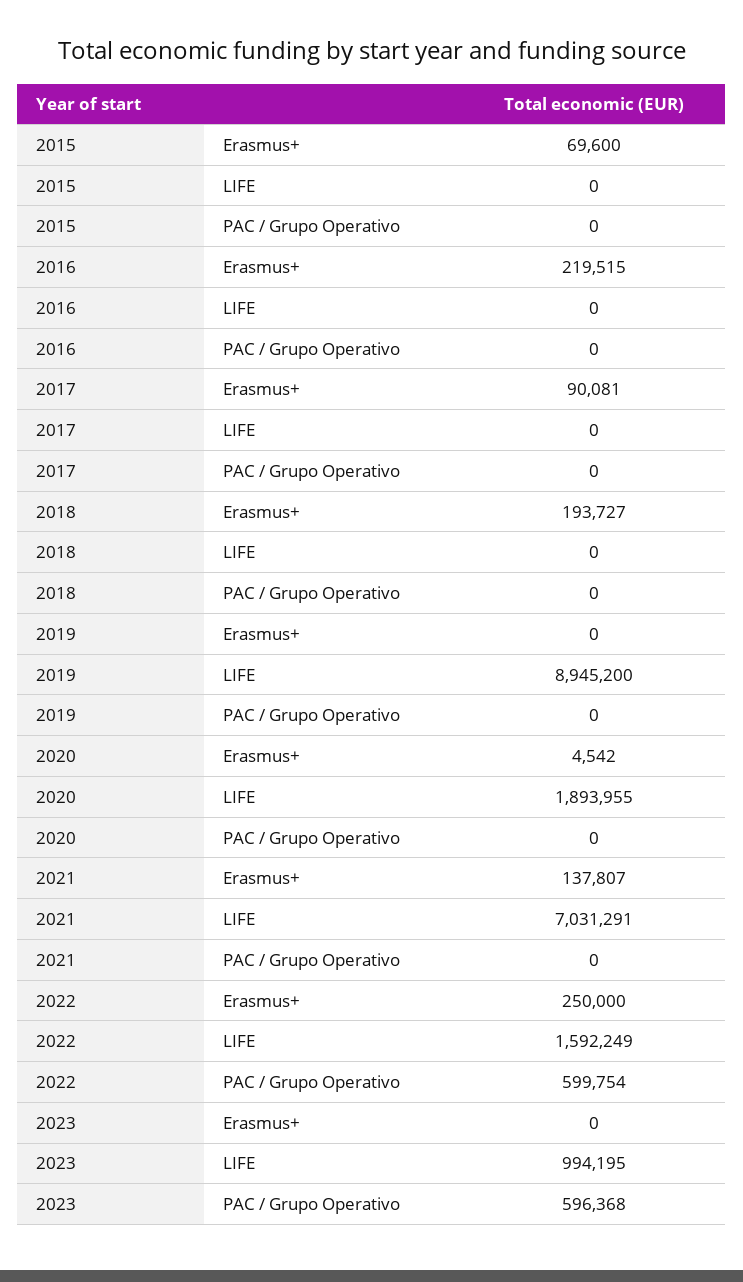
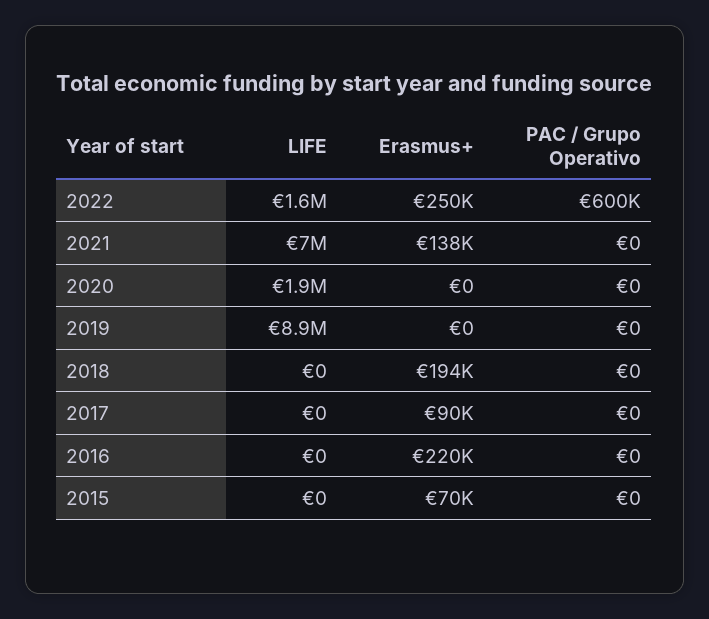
  {
    "2015": {
      "Erasmus+": 69600,
      "LIFE": 0,
      "PAC / Grupo Operativo": 0
    },
    "2016": {
      "Erasmus+": 219515,
      "LIFE": 0,
      "PAC / Grupo Operativo": 0
    },
    "2017": {
      "Erasmus+": 90081,
      "LIFE": 0,
      "PAC / Grupo Operativo": 0
    },
    "2018": {
      "Erasmus+": 193727,
      "LIFE": 0,
      "PAC / Grupo Operativo": 0
    },
    "2019": {
      "Erasmus+": 0,
      "LIFE": 8945200,
      "PAC / Grupo Operativo": 0
    },
    "2020": {
-     "Erasmus+": 4542,
+     "Erasmus+": 0,
      "LIFE": 1893955,
      "PAC / Grupo Operativo": 0
    },
    "2021": {
      "Erasmus+": 137807,
      "LIFE": 7031291,
      "PAC / Grupo Operativo": 0
    },
    "2022": {
      "Erasmus+": 250000,
      "LIFE": 1592249,
      "PAC / Grupo Operativo": 599754
-   },
+   }
-   "2023": {
-     "Erasmus+": 0,
-     "LIFE": 994195,
-     "PAC / Grupo Operativo": 596368
-   }
  }

